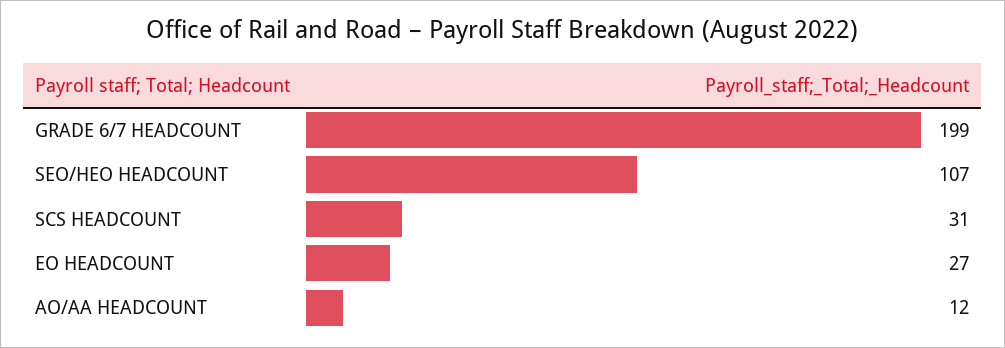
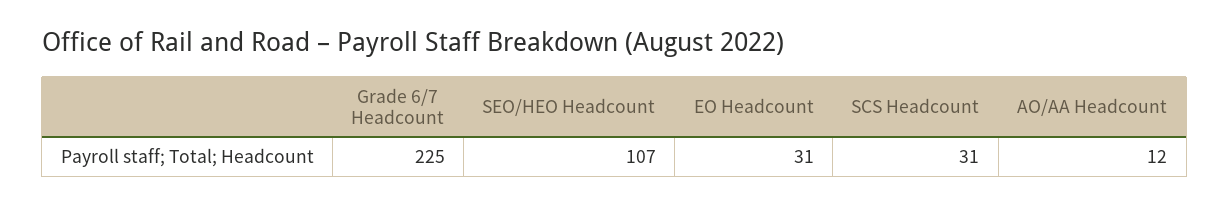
  {
-   "GRADE 6/7 HEADCOUNT": 199,
+   "GRADE 6/7 HEADCOUNT": 225,
    "SEO/HEO HEADCOUNT": 107,
    "SCS HEADCOUNT": 31,
-   "EO HEADCOUNT": 27,
+   "EO HEADCOUNT": 31,
    "AO/AA HEADCOUNT": 12
  }

